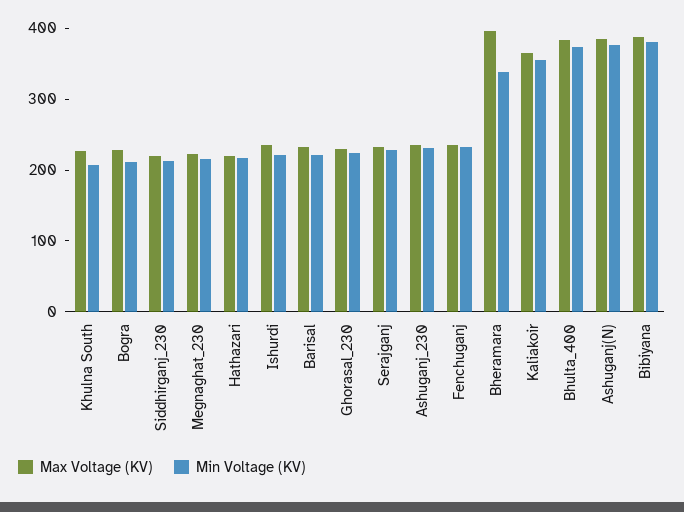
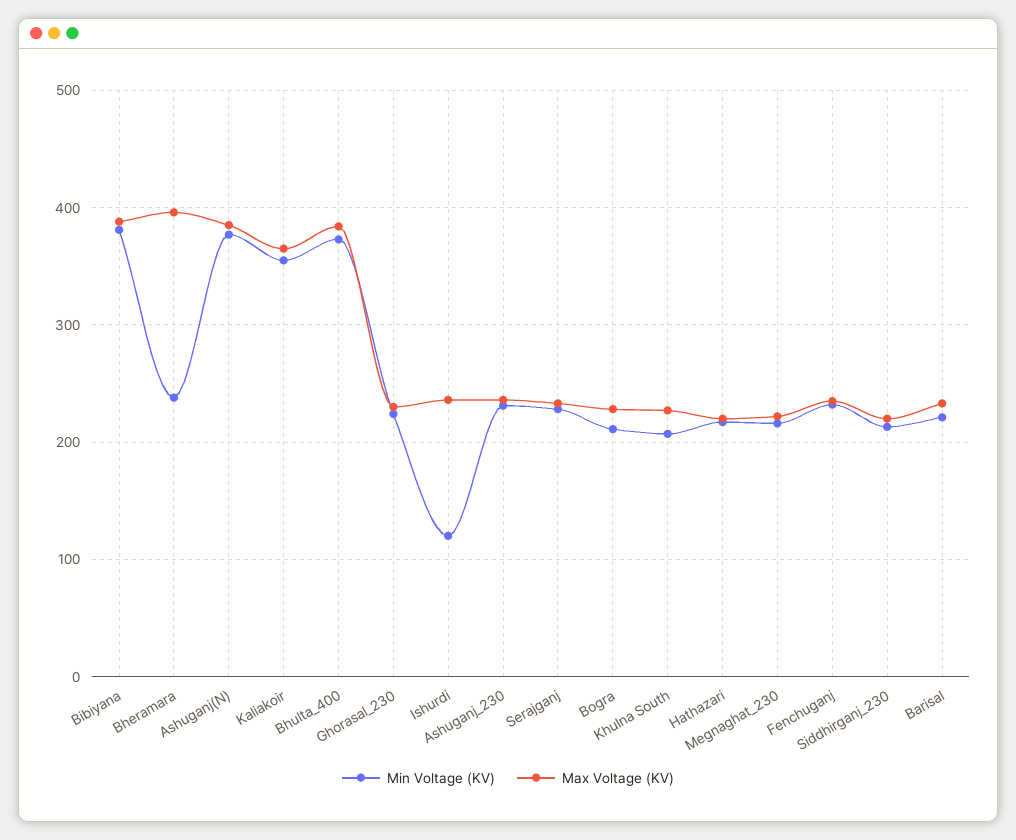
  {
    "Max Voltage (KV)": {
      "Khulna South": 230,
      "Bogra": 230,
      "Siddhirganj_230": 220,
      "Megnaghat_230": 220,
      "Hathazari": 220,
      "Ishurdi": 240,
      "Barisal": 230,
      "Ghorasal_230": 230,
      "Serajganj": 230,
      "Ashuganj_230": 240,
      "Fenchuganj": 240,
      "Bheramara": 400,
      "Kaliakoir": 370,
      "Bhulta_400": 380,
      "Ashuganj(N)": 390,
      "Bibiyana": 390
    },
    "Min Voltage (KV)": {
      "Khulna South": 210,
      "Bogra": 210,
      "Siddhirganj_230": 210,
      "Megnaghat_230": 220,
      "Hathazari": 220,
-     "Ishurdi": 220,
+     "Ishurdi": 120,
      "Barisal": 220,
      "Ghorasal_230": 220,
      "Serajganj": 230,
      "Ashuganj_230": 230,
      "Fenchuganj": 230,
-     "Bheramara": 340,
+     "Bheramara": 240,
      "Kaliakoir": 360,
      "Bhulta_400": 370,
      "Ashuganj(N)": 380,
      "Bibiyana": 380
    }
  }

